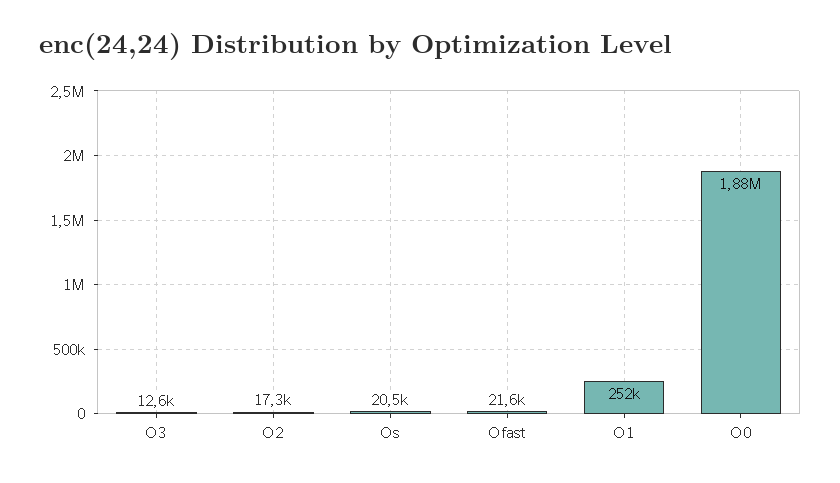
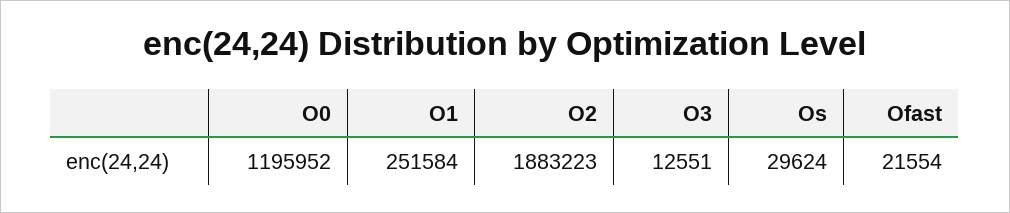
  {
    "O3": 12551,
-   "O2": 17300,
+   "O2": 1883223,
-   "Os": 20500,
+   "Os": 29624,
    "Ofast": 21554,
    "O1": 251584,
-   "O0": 1880000
+   "O0": 1195952
  }

